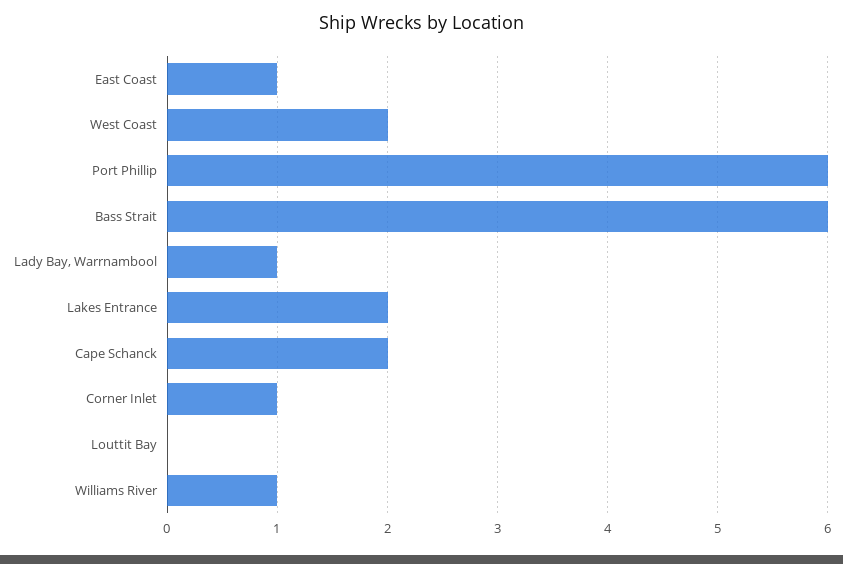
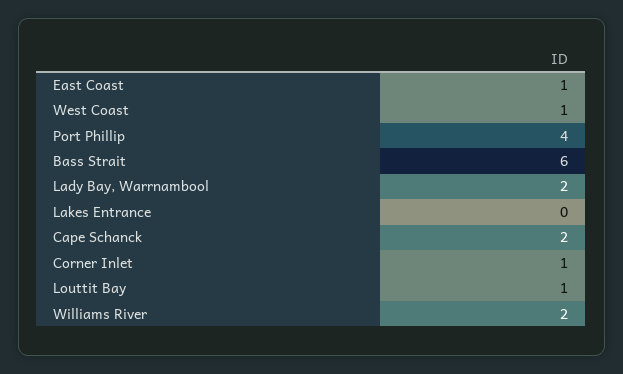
  {
    "East Coast": 1,
-   "West Coast": 2,
+   "West Coast": 1,
-   "Port Phillip": 6,
+   "Port Phillip": 4,
    "Bass Strait": 6,
-   "Lady Bay, Warrnambool": 1,
+   "Lady Bay, Warrnambool": 2,
-   "Lakes Entrance": 2,
+   "Lakes Entrance": 0,
    "Cape Schanck": 2,
    "Corner Inlet": 1,
-   "Louttit Bay": 0,
+   "Louttit Bay": 1,
-   "Williams River": 1
+   "Williams River": 2
  }

